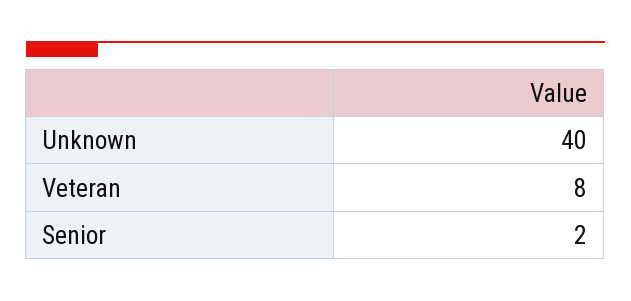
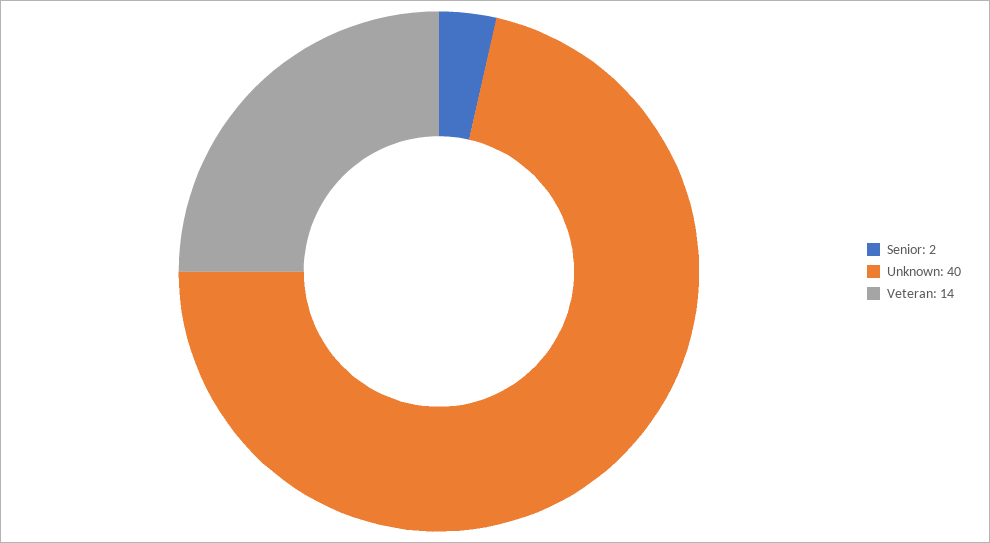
  {
    "Unknown": 40,
-   "Veteran": 8,
+   "Veteran": 14,
    "Senior": 2
  }

